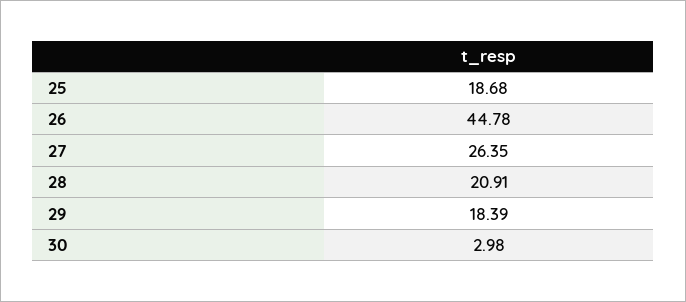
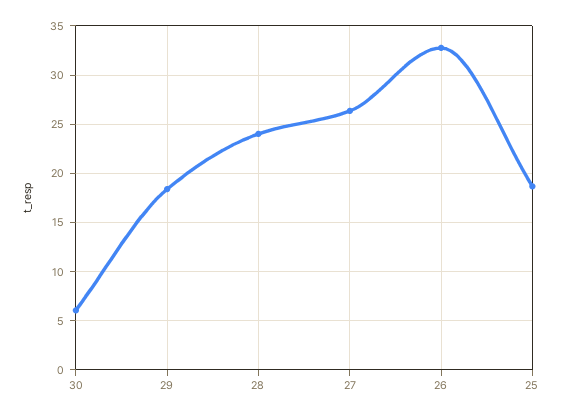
  {
    "25": 18.68,
-   "26": 44.78,
+   "26": 33,
    "27": 26.35,
-   "28": 20.91,
+   "28": 24,
    "29": 18.39,
-   "30": 2.98
+   "30": 6
  }

